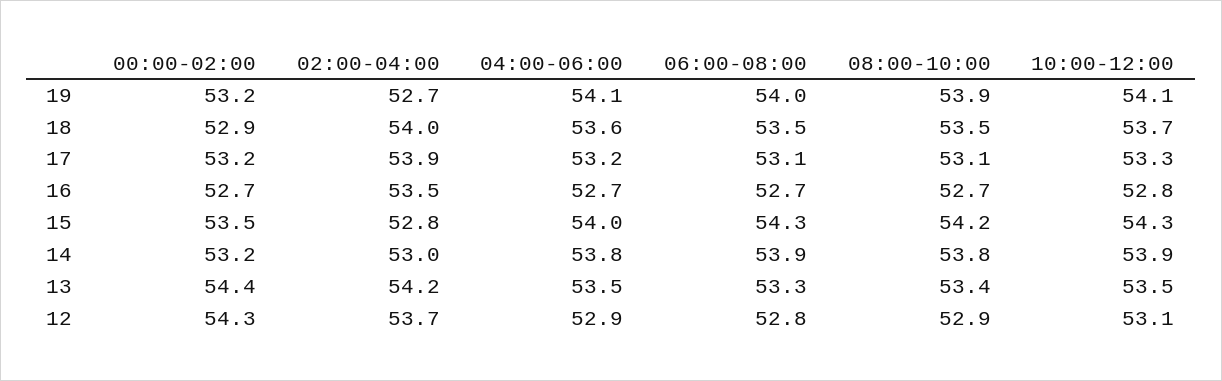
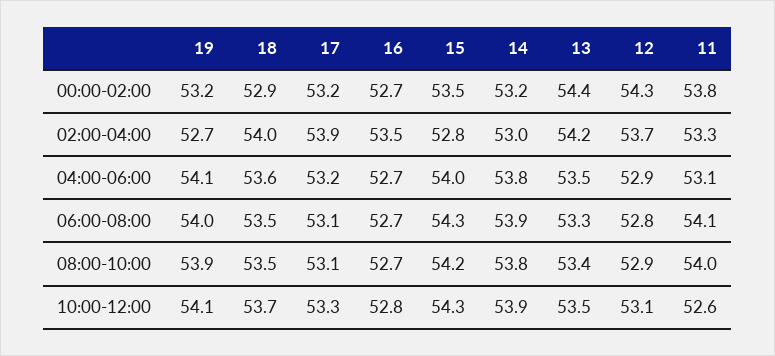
  {
    "00:00-02:00": {
      "19": 53.2,
      "18": 52.9,
      "17": 53.2,
      "16": 52.7,
      "15": 53.5,
      "14": 53.2,
      "13": 54.4,
-     "12": 54.3
+     "12": 54.3,
+     "11": 53.8
    },
    "02:00-04:00": {
      "19": 52.7,
      "18": 54,
      "17": 53.9,
      "16": 53.5,
      "15": 52.8,
      "14": 53,
      "13": 54.2,
-     "12": 53.7
+     "12": 53.7,
+     "11": 53.3
    },
    "04:00-06:00": {
      "19": 54.1,
      "18": 53.6,
      "17": 53.2,
      "16": 52.7,
      "15": 54,
      "14": 53.8,
      "13": 53.5,
-     "12": 52.9
+     "12": 52.9,
+     "11": 53.1
    },
    "06:00-08:00": {
      "19": 54,
      "18": 53.5,
      "17": 53.1,
      "16": 52.7,
      "15": 54.3,
      "14": 53.9,
      "13": 53.3,
-     "12": 52.8
+     "12": 52.8,
+     "11": 54.1
    },
    "08:00-10:00": {
      "19": 53.9,
      "18": 53.5,
      "17": 53.1,
      "16": 52.7,
      "15": 54.2,
      "14": 53.8,
      "13": 53.4,
-     "12": 52.9
+     "12": 52.9,
+     "11": 54
    },
    "10:00-12:00": {
      "19": 54.1,
      "18": 53.7,
      "17": 53.3,
      "16": 52.8,
      "15": 54.3,
      "14": 53.9,
      "13": 53.5,
-     "12": 53.1
+     "12": 53.1,
+     "11": 52.6
    }
  }

